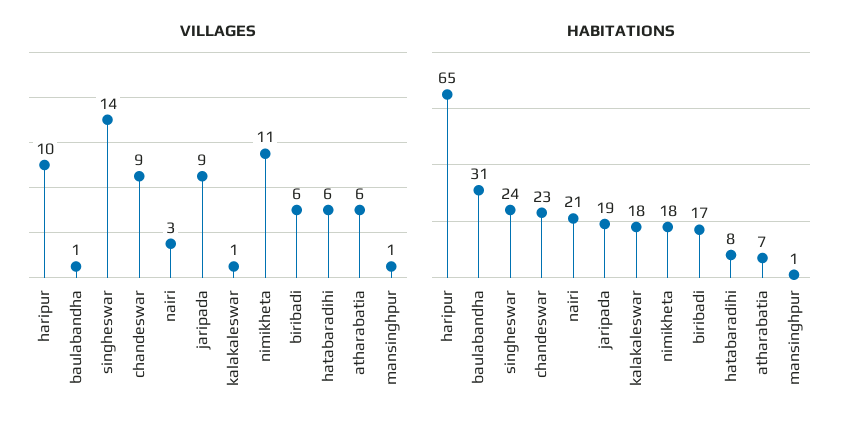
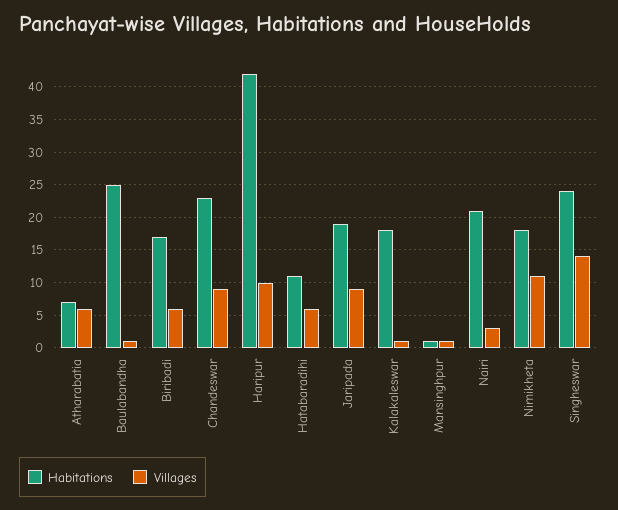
  {
    "VILLAGES": {
      "haripur": 10,
      "baulabandha": 1,
      "singheswar": 14,
      "chandeswar": 9,
      "nairi": 3,
      "jaripada": 9,
      "kalakaleswar": 1,
      "nimikheta": 11,
      "biribadi": 6,
      "hatabaradihi": 6,
      "atharabatia": 6,
      "mansinghpur": 1
    },
    "HABITATIONS": {
-     "haripur": 65,
+     "haripur": 42,
-     "baulabandha": 31,
+     "baulabandha": 25,
      "singheswar": 24,
      "chandeswar": 23,
      "nairi": 21,
      "jaripada": 19,
      "kalakaleswar": 18,
      "nimikheta": 18,
      "biribadi": 17,
-     "hatabaradihi": 8,
+     "hatabaradihi": 11,
      "atharabatia": 7,
      "mansinghpur": 1
    }
  }

